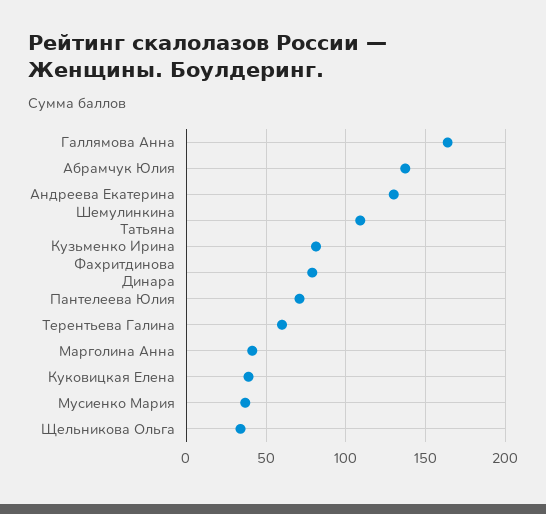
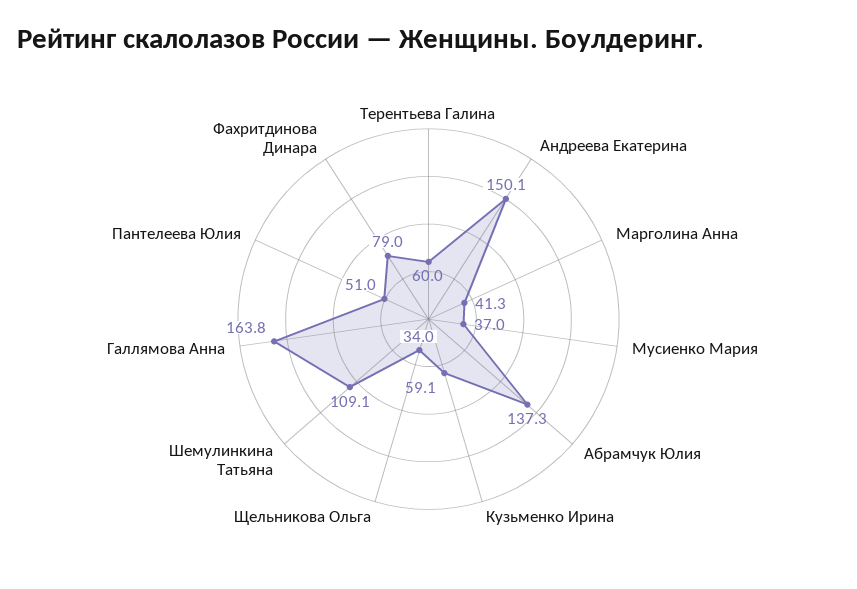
  {
    "Галлямова Анна": 163.8,
    "Абрамчук Юлия": 137.3,
-   "Андреева Екатерина": 130,
+   "Андреева Екатерина": 150.1,
    "Шемулинкина Татьяна": 109.1,
-   "Кузьменко Ирина": 80,
+   "Кузьменко Ирина": 59.1,
    "Фахритдинова Динара": 79,
-   "Пантелеева Юлия": 70,
+   "Пантелеева Юлия": 51,
    "Терентьева Галина": 60,
    "Марголина Анна": 41.3,
-   "Куковицкая Елена": 40,
    "Мусиенко Мария": 37,
    "Щельникова Ольга": 34
  }

